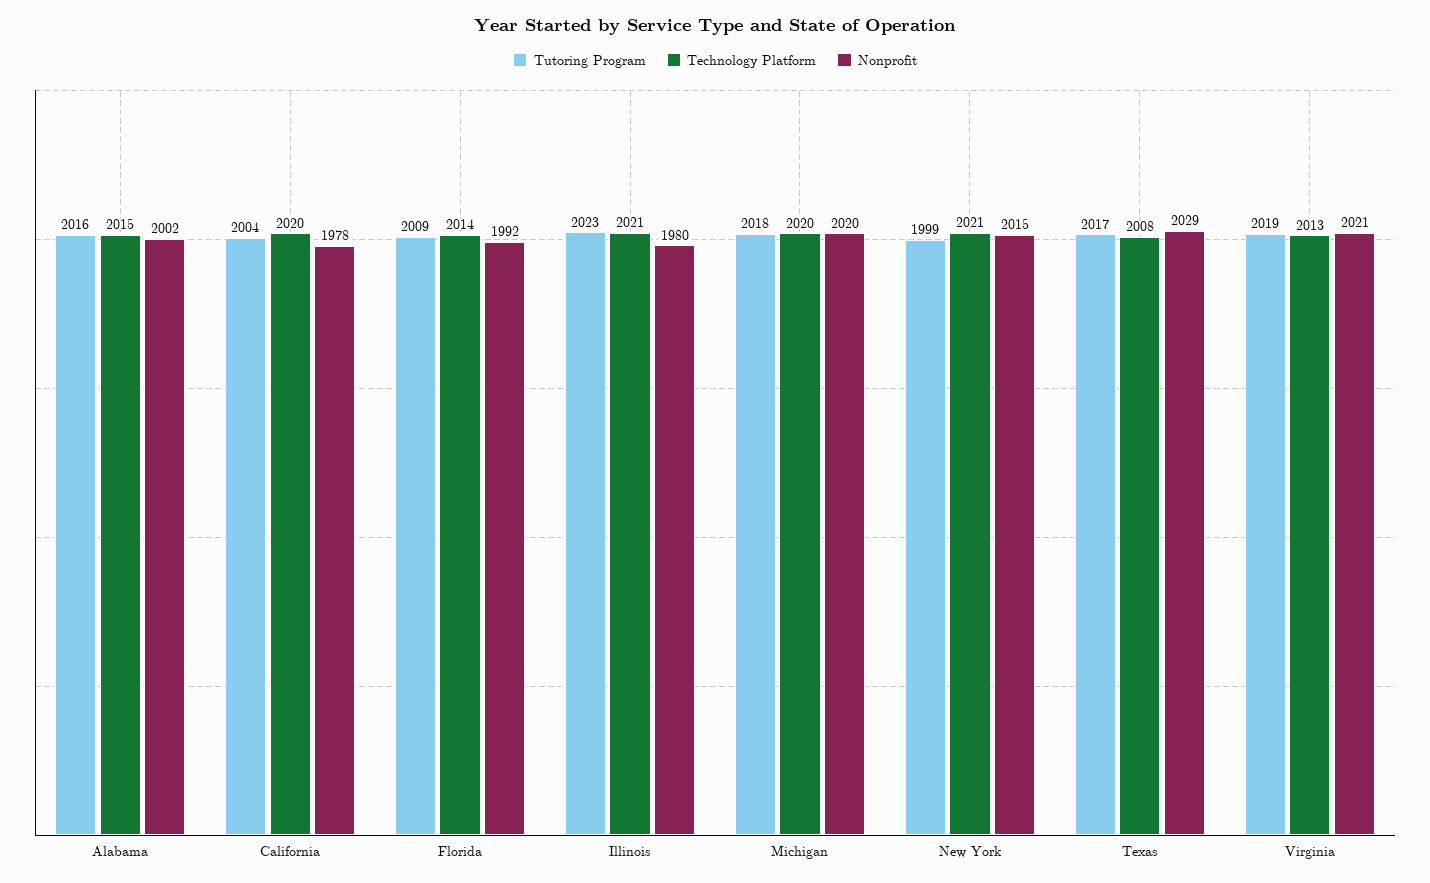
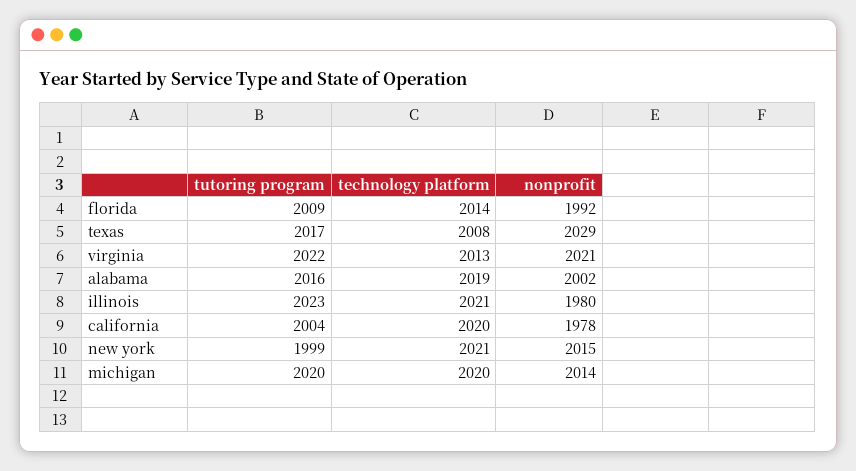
  {
    "Tutoring Program": {
      "Alabama": 2016,
      "California": 2004,
      "Florida": 2009,
      "Illinois": 2023,
-     "Michigan": 2018,
+     "Michigan": 2020,
      "New York": 1999,
      "Texas": 2017,
-     "Virginia": 2019
+     "Virginia": 2022
    },
    "Technology Platform": {
-     "Alabama": 2015,
+     "Alabama": 2019,
      "California": 2020,
      "Florida": 2014,
      "Illinois": 2021,
      "Michigan": 2020,
      "New York": 2021,
      "Texas": 2008,
      "Virginia": 2013
    },
    "Nonprofit": {
      "Alabama": 2002,
      "California": 1978,
      "Florida": 1992,
      "Illinois": 1980,
-     "Michigan": 2020,
+     "Michigan": 2014,
      "New York": 2015,
      "Texas": 2029,
      "Virginia": 2021
    }
  }

